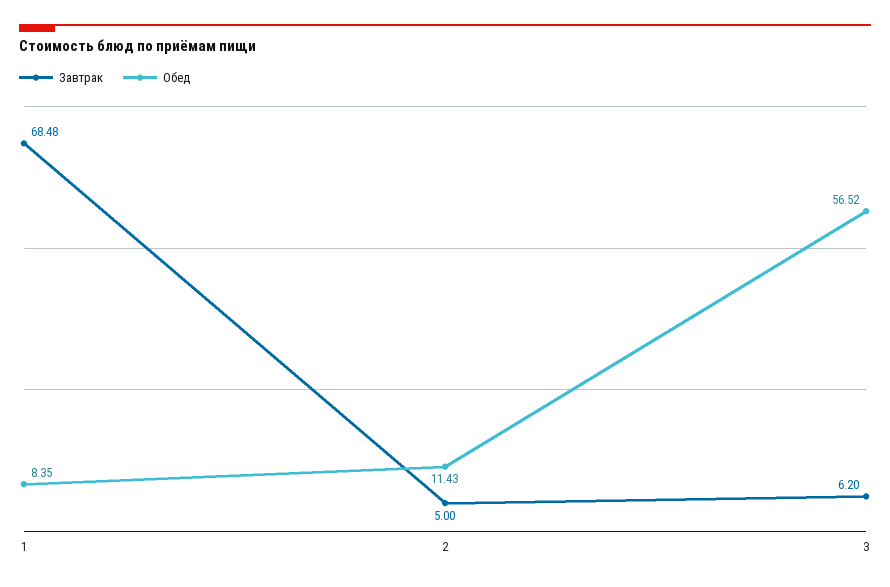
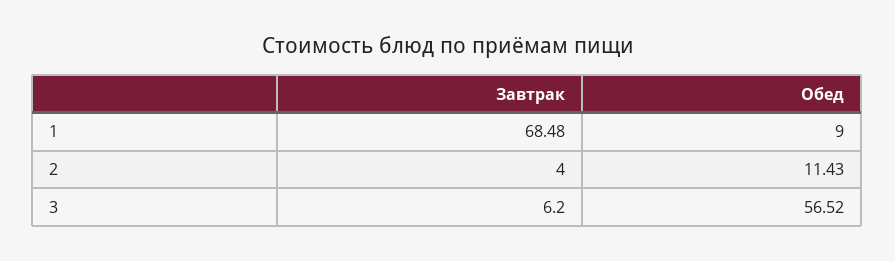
  {
    "Завтрак": {
      "1": 68.48,
-     "2": 5,
+     "2": 4,
      "3": 6.2
    },
    "Обед": {
-     "1": 8.35,
+     "1": 9,
      "2": 11.43,
      "3": 56.52
    }
  }

